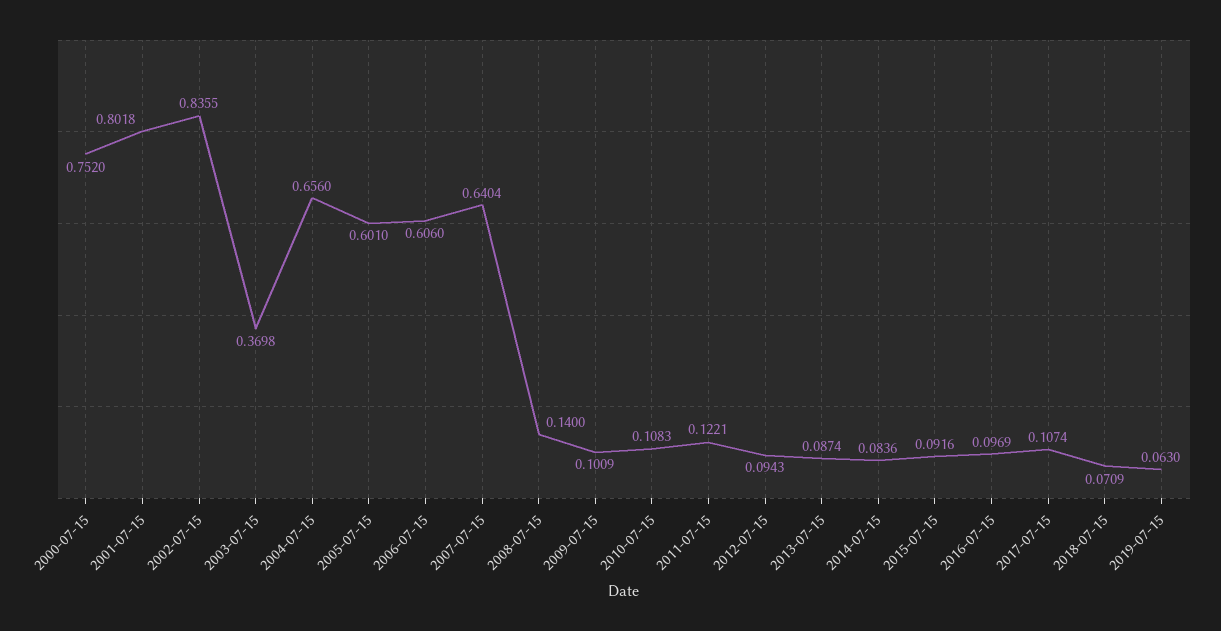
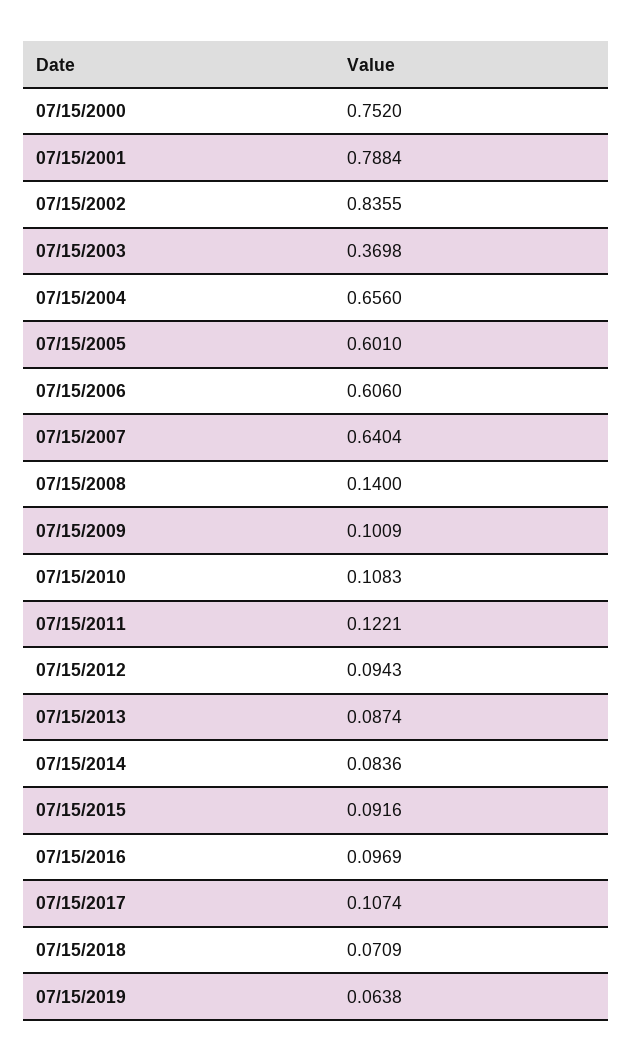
  {
    "2000-07-15": 0.752,
-   "2001-07-15": 0.8018,
+   "2001-07-15": 0.7884,
    "2002-07-15": 0.8355,
    "2003-07-15": 0.3698,
    "2004-07-15": 0.656,
    "2005-07-15": 0.601,
    "2006-07-15": 0.606,
    "2007-07-15": 0.6404,
    "2008-07-15": 0.14,
    "2009-07-15": 0.1009,
    "2010-07-15": 0.1083,
    "2011-07-15": 0.1221,
    "2012-07-15": 0.0943,
    "2013-07-15": 0.0874,
    "2014-07-15": 0.0836,
    "2015-07-15": 0.0916,
    "2016-07-15": 0.0969,
    "2017-07-15": 0.1074,
    "2018-07-15": 0.0709,
-   "2019-07-15": 0.063
+   "2019-07-15": 0.0638
  }

